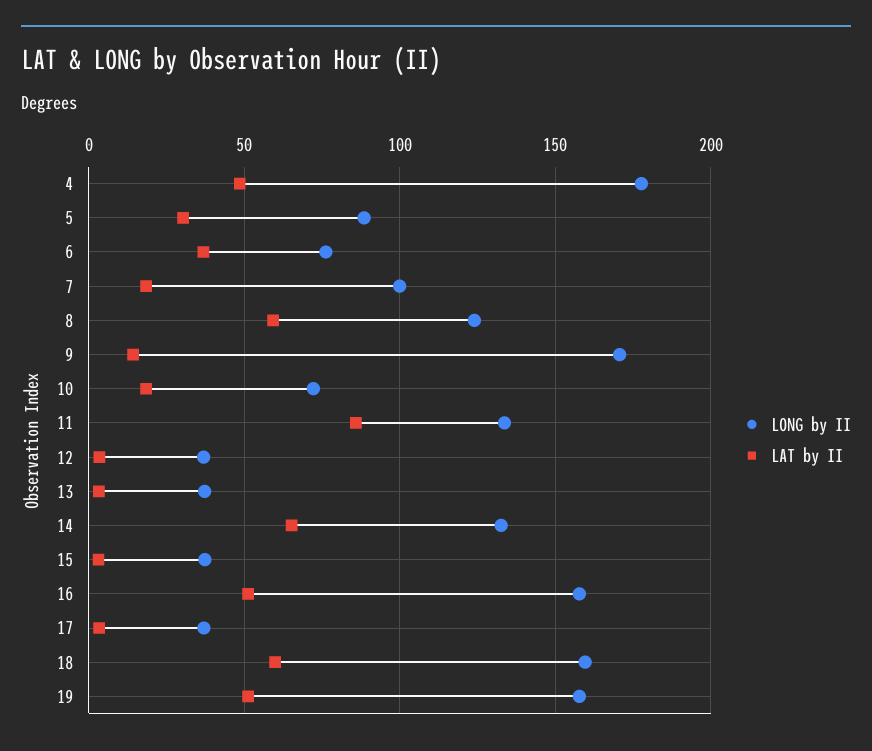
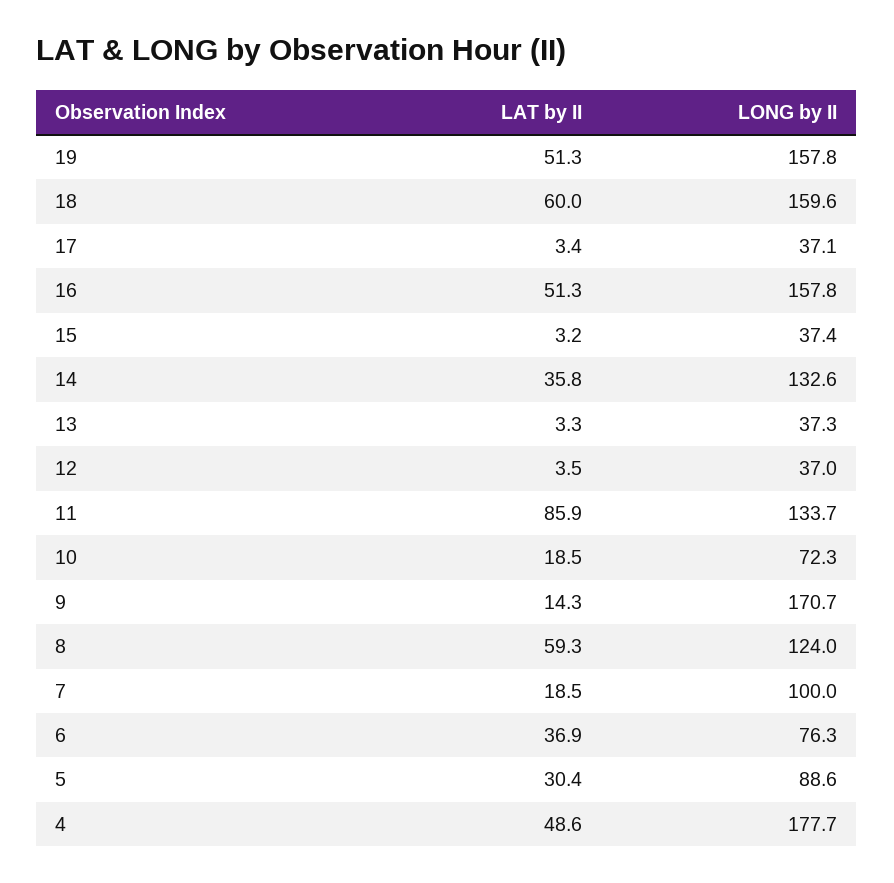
  {
    "LONG by II": {
      "4": 177.7,
      "5": 88.6,
      "6": 76.3,
      "7": 100,
      "8": 124,
      "9": 170.7,
      "10": 72.3,
      "11": 133.7,
      "12": 37,
      "13": 37.3,
      "14": 132.6,
      "15": 37.4,
      "16": 157.8,
      "17": 37.1,
      "18": 159.6,
      "19": 157.8
    },
    "LAT by II": {
      "4": 48.6,
      "5": 30.4,
      "6": 36.9,
      "7": 18.5,
      "8": 59.3,
      "9": 14.3,
      "10": 18.5,
      "11": 85.9,
      "12": 3.5,
      "13": 3.3,
-     "14": 65,
+     "14": 35.8,
      "15": 3.2,
      "16": 51.3,
      "17": 3.4,
      "18": 60,
      "19": 51.3
    }
  }

